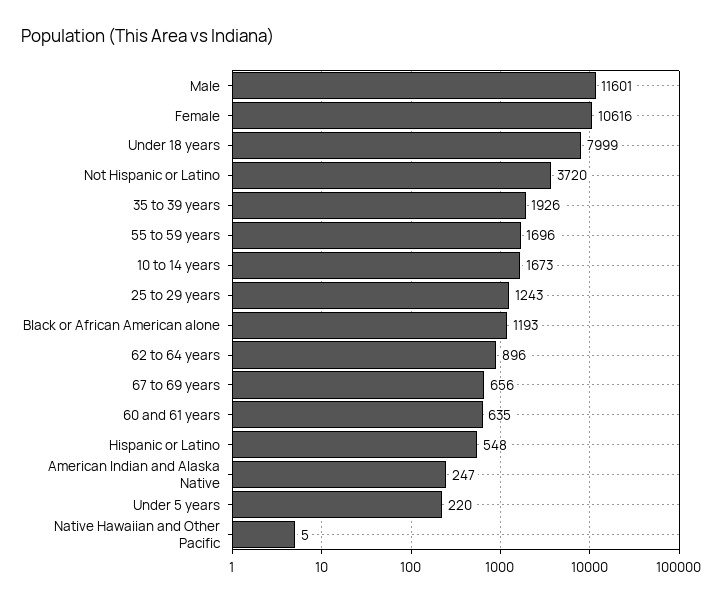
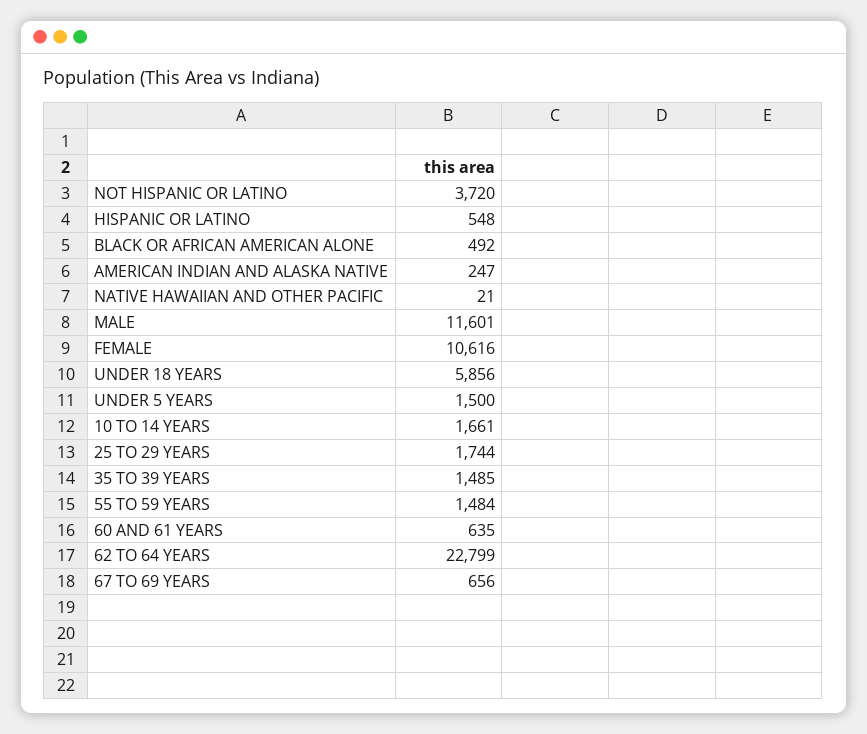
  {
    "Male": 11601,
    "Female": 10616,
-   "Under 18 years": 7999,
+   "Under 18 years": 5856,
    "Not Hispanic or Latino": 3720,
-   "35 to 39 years": 1926,
+   "35 to 39 years": 1485,
-   "55 to 59 years": 1696,
+   "55 to 59 years": 1484,
-   "10 to 14 years": 1673,
+   "10 to 14 years": 1661,
-   "25 to 29 years": 1243,
+   "25 to 29 years": 1744,
-   "Black or African American alone": 1193,
+   "Black or African American alone": 492,
-   "62 to 64 years": 896,
+   "62 to 64 years": 22799,
    "67 to 69 years": 656,
    "60 and 61 years": 635,
    "Hispanic or Latino": 548,
    "American Indian and Alaska Native": 247,
-   "Under 5 years": 220,
+   "Under 5 years": 1500,
-   "Native Hawaiian and Other Pacific": 5
+   "Native Hawaiian and Other Pacific": 21
  }

